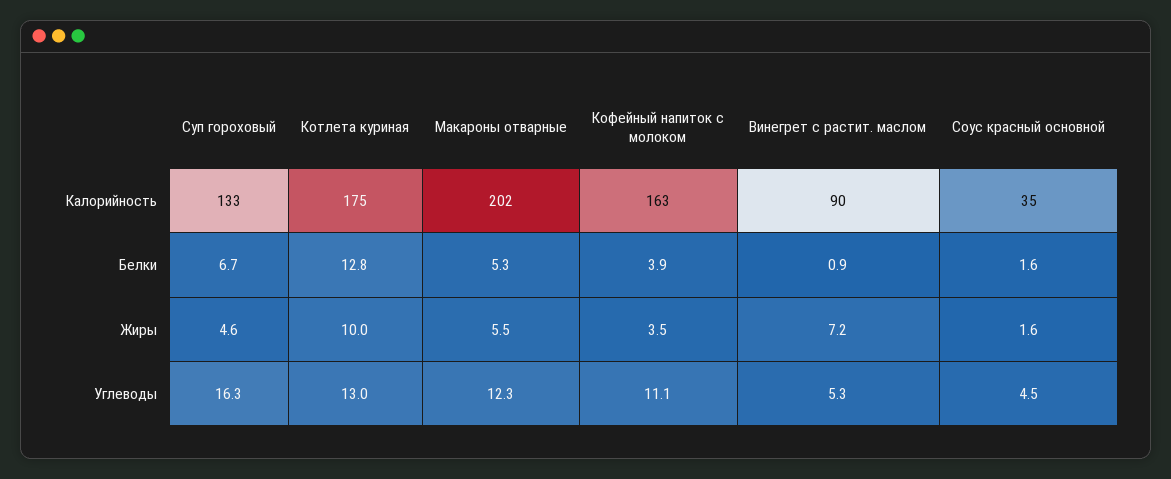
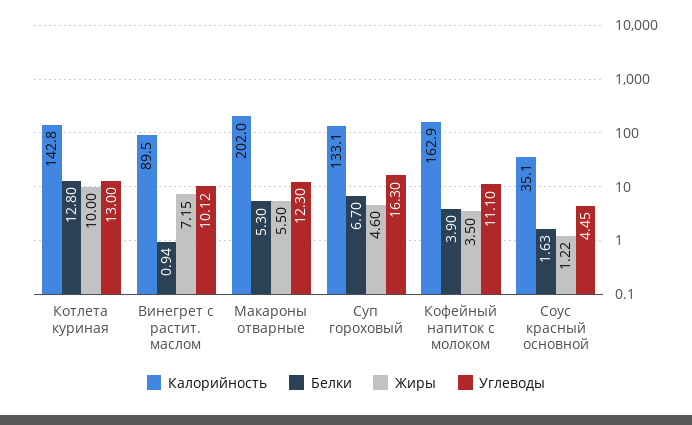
  {
    "Калорийность": {
      "Суп гороховый": 133.1,
-     "Котлета куриная": 175,
+     "Котлета куриная": 142.8,
      "Макароны отварные": 202,
      "Кофейный напиток с молоком": 162.9,
      "Винегрет с растит. маслом": 89.5,
      "Соус красный основной": 35.1
    },
    "Белки": {
      "Суп гороховый": 6.7,
      "Котлета куриная": 12.8,
      "Макароны отварные": 5.3,
      "Кофейный напиток с молоком": 3.9,
      "Винегрет с растит. маслом": 0.94,
      "Соус красный основной": 1.63
    },
    "Жиры": {
      "Суп гороховый": 4.6,
      "Котлета куриная": 10,
      "Макароны отварные": 5.5,
      "Кофейный напиток с молоком": 3.5,
      "Винегрет с растит. маслом": 7.15,
-     "Соус красный основной": 1.6
+     "Соус красный основной": 1.22
    },
    "Углеводы": {
      "Суп гороховый": 16.3,
      "Котлета куриная": 13,
      "Макароны отварные": 12.3,
      "Кофейный напиток с молоком": 11.1,
-     "Винегрет с растит. маслом": 5.3,
+     "Винегрет с растит. маслом": 10.12,
      "Соус красный основной": 4.45
    }
  }

